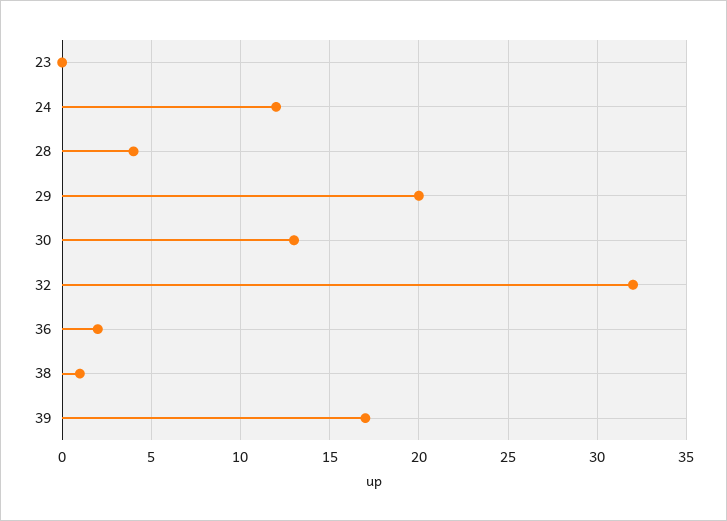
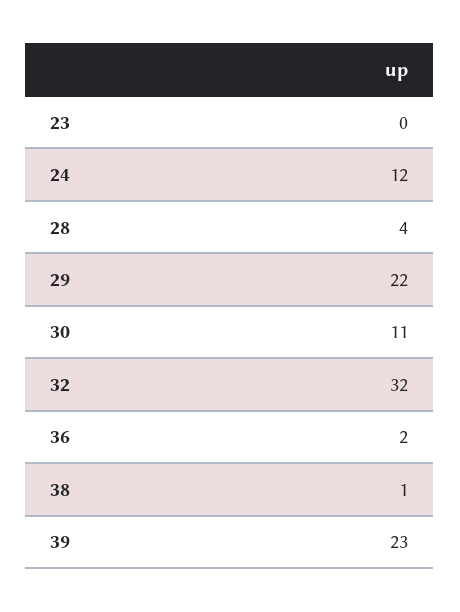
  {
    "23": 0,
    "24": 12,
    "28": 4,
-   "29": 20,
+   "29": 22,
-   "30": 13,
+   "30": 11,
    "32": 32,
    "36": 2,
    "38": 1,
-   "39": 17
+   "39": 23
  }

